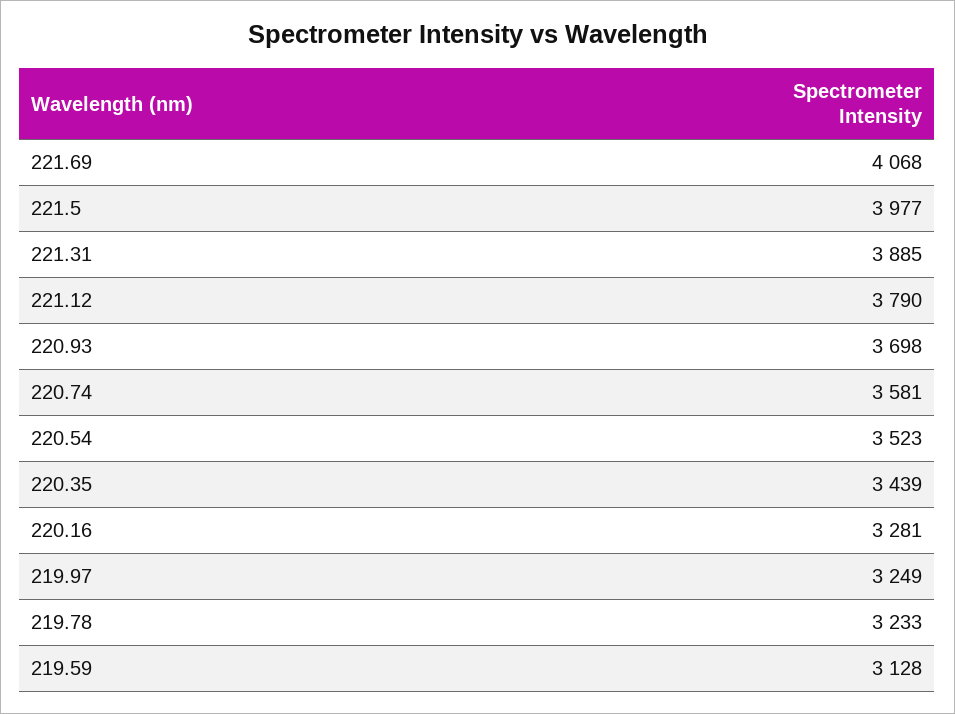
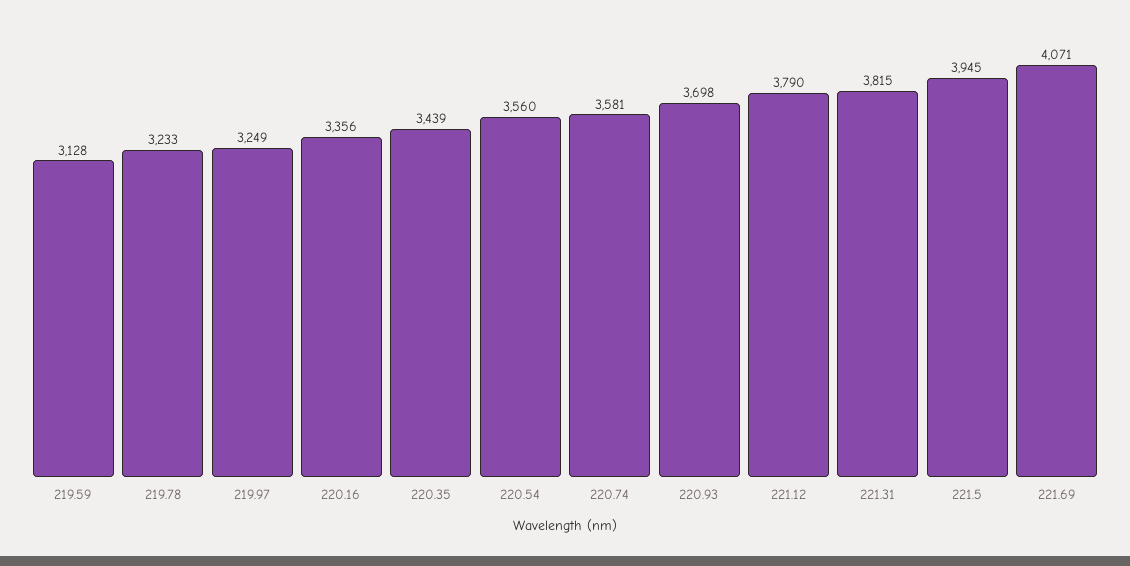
  {
-   "221.69": 4068,
+   "221.69": 4071,
-   "221.5": 3977,
+   "221.5": 3945,
-   "221.31": 3885,
+   "221.31": 3815,
    "221.12": 3790,
    "220.93": 3698,
    "220.74": 3581,
-   "220.54": 3523,
+   "220.54": 3560,
    "220.35": 3439,
-   "220.16": 3281,
+   "220.16": 3356,
    "219.97": 3249,
    "219.78": 3233,
    "219.59": 3128
  }

